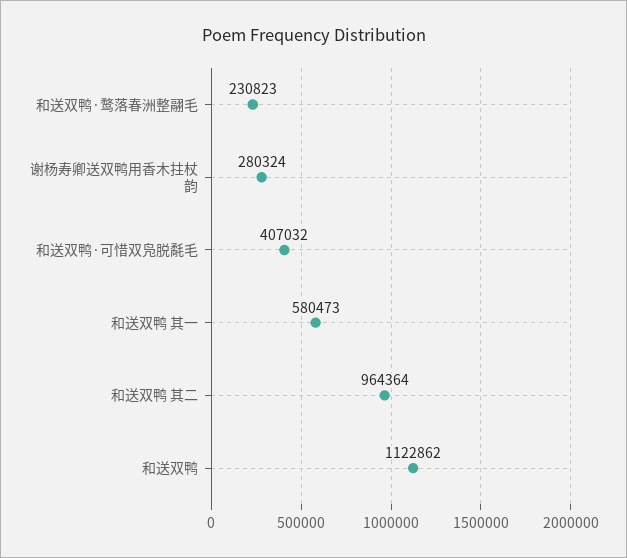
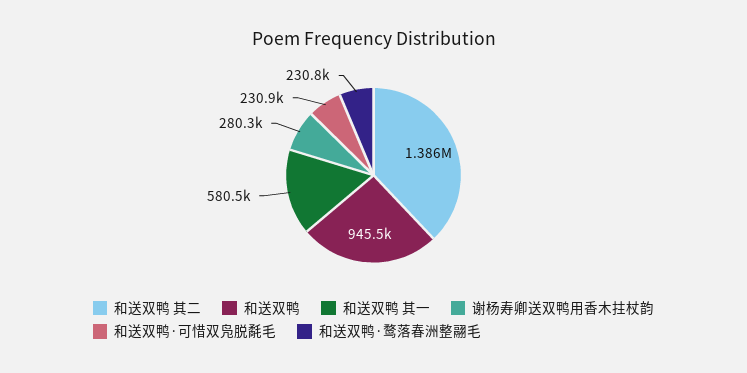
  {
    "和送双鸭·鹜落春洲整翮毛": 230823,
    "谢杨寿卿送双鸭用香木拄杖韵": 280324,
-   "和送双鸭·可惜双凫脱氄毛": 407032,
+   "和送双鸭·可惜双凫脱氄毛": 230900,
    "和送双鸭 其一": 580473,
-   "和送双鸭 其二": 964364,
+   "和送双鸭 其二": 1386000,
-   "和送双鸭": 1122862
+   "和送双鸭": 945500
  }

